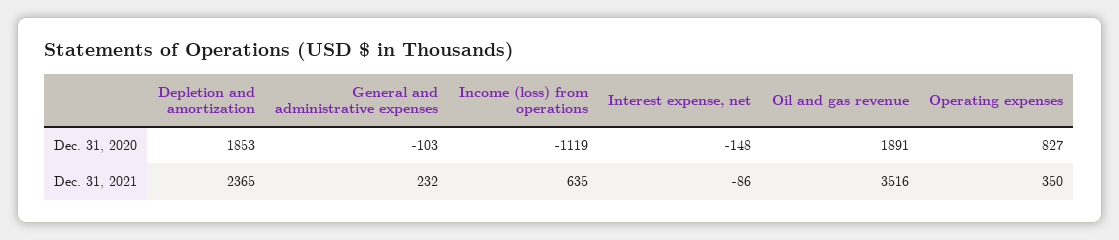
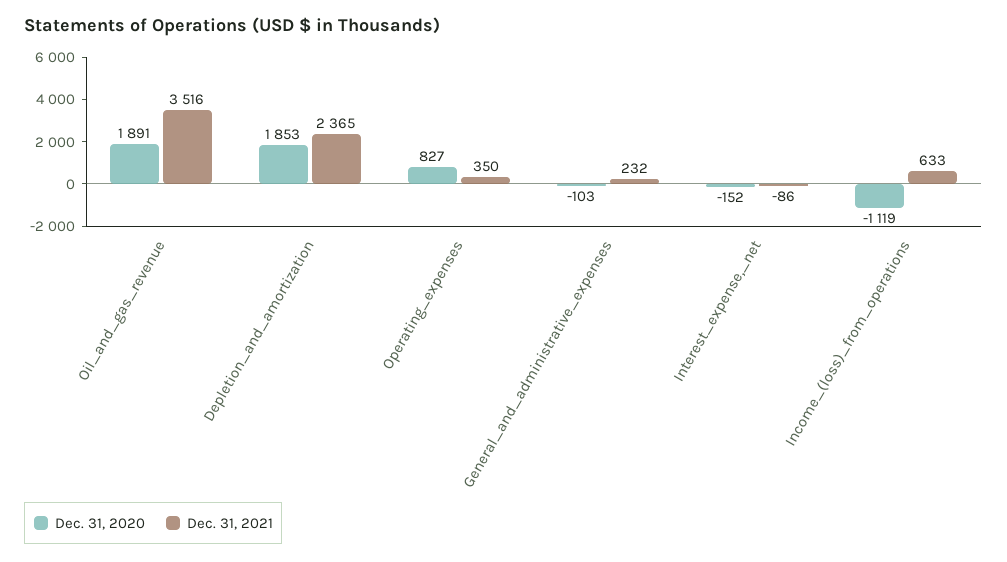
  {
    "Dec. 31, 2020": {
      "Depletion and amortization": 1853,
      "General and administrative expenses": -103,
      "Income (loss) from operations": -1119,
-     "Interest expense, net": -148,
+     "Interest expense, net": -152,
      "Oil and gas revenue": 1891,
      "Operating expenses": 827
    },
    "Dec. 31, 2021": {
      "Depletion and amortization": 2365,
      "General and administrative expenses": 232,
-     "Income (loss) from operations": 635,
+     "Income (loss) from operations": 633,
      "Interest expense, net": -86,
      "Oil and gas revenue": 3516,
      "Operating expenses": 350
    }
  }

